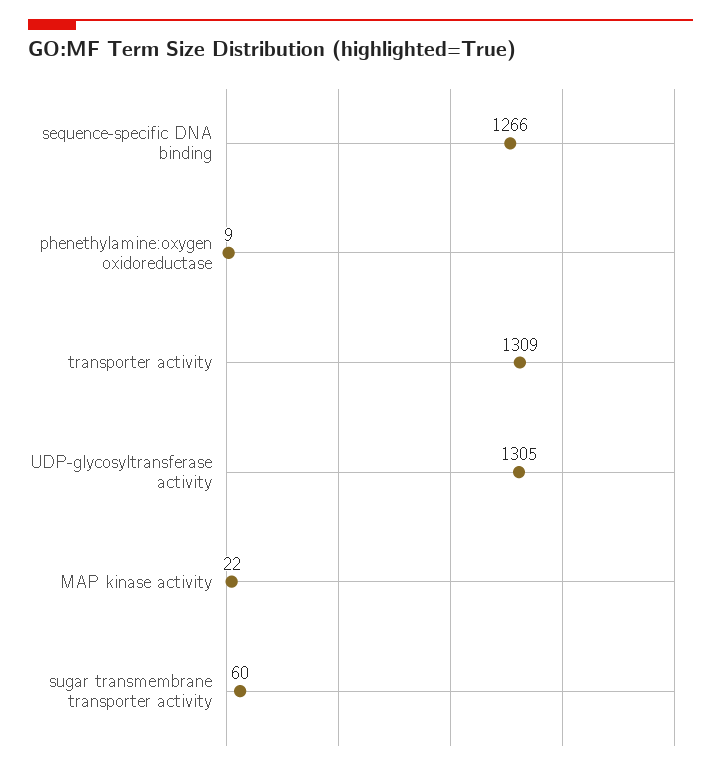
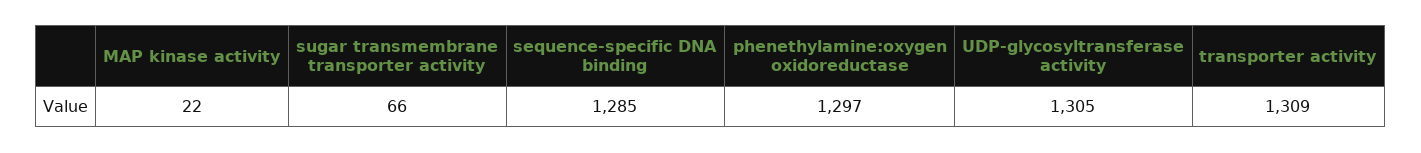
  {
-   "sequence-specific DNA binding": 1266,
+   "sequence-specific DNA binding": 1285,
-   "phenethylamine:oxygen oxidoreductase": 9,
+   "phenethylamine:oxygen oxidoreductase": 1297,
    "transporter activity": 1309,
    "UDP-glycosyltransferase activity": 1305,
    "MAP kinase activity": 22,
-   "sugar transmembrane transporter activity": 60
+   "sugar transmembrane transporter activity": 66
  }

